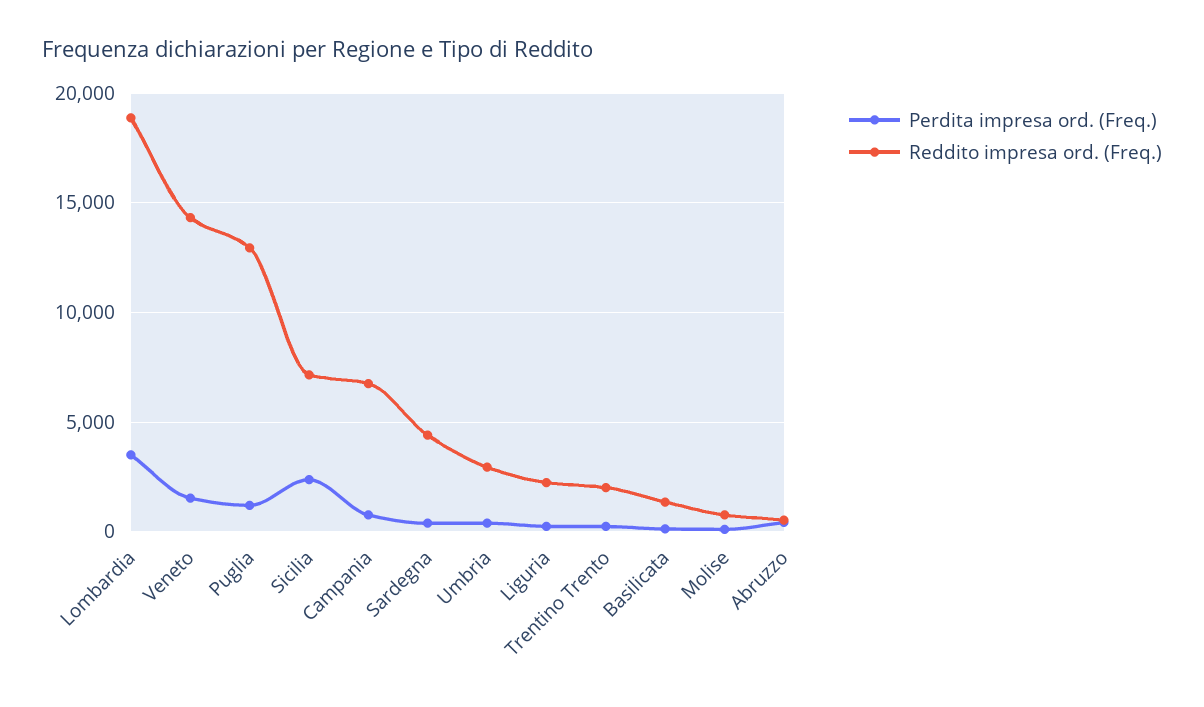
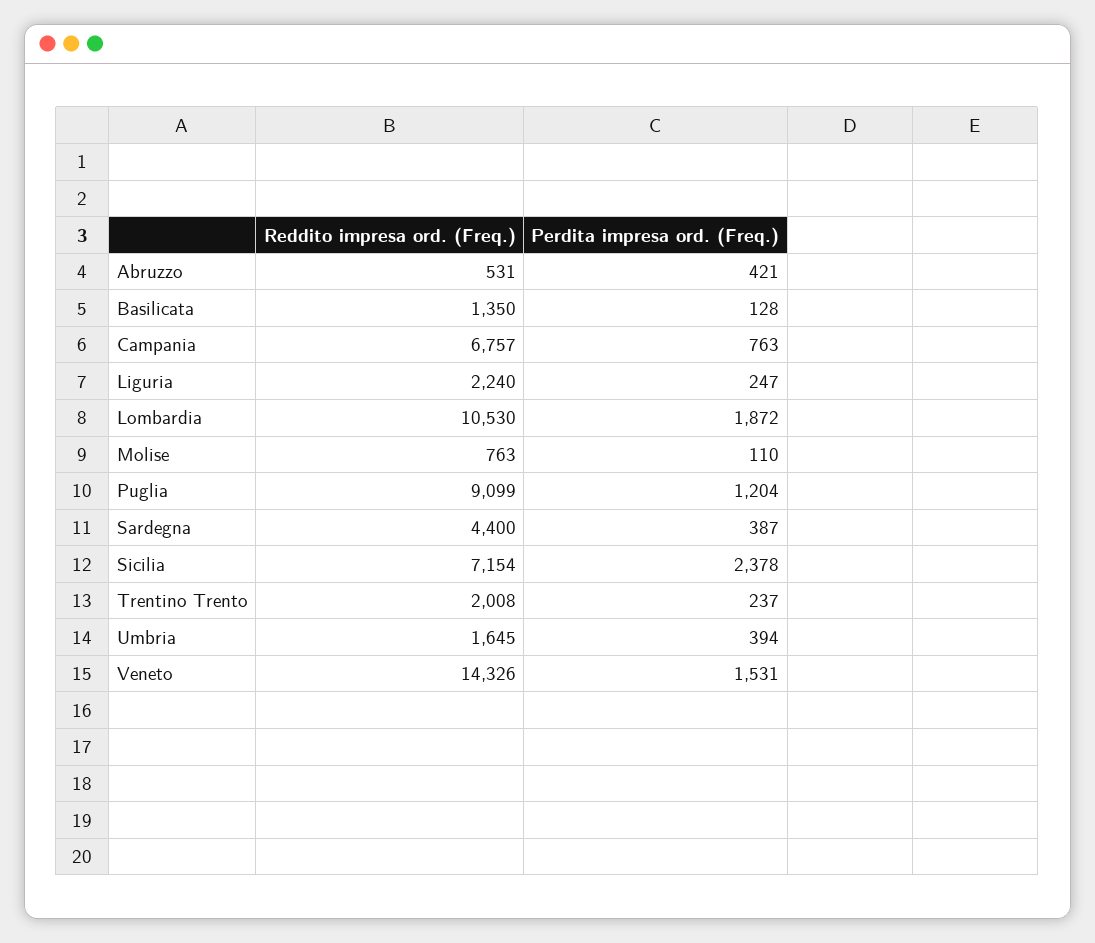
  {
    "Perdita impresa ord. (Freq.)": {
-     "Lombardia": 3500,
+     "Lombardia": 1872,
      "Veneto": 1531,
      "Puglia": 1204,
      "Sicilia": 2378,
      "Campania": 763,
      "Sardegna": 387,
      "Umbria": 394,
      "Liguria": 247,
      "Trentino Trento": 237,
      "Basilicata": 128,
      "Molise": 110,
      "Abruzzo": 421
    },
    "Reddito impresa ord. (Freq.)": {
-     "Lombardia": 19000,
+     "Lombardia": 10530,
      "Veneto": 14326,
-     "Puglia": 13000,
+     "Puglia": 9099,
      "Sicilia": 7154,
      "Campania": 6757,
      "Sardegna": 4400,
-     "Umbria": 3000,
+     "Umbria": 1645,
      "Liguria": 2240,
      "Trentino Trento": 2008,
      "Basilicata": 1350,
      "Molise": 763,
      "Abruzzo": 531
    }
  }

